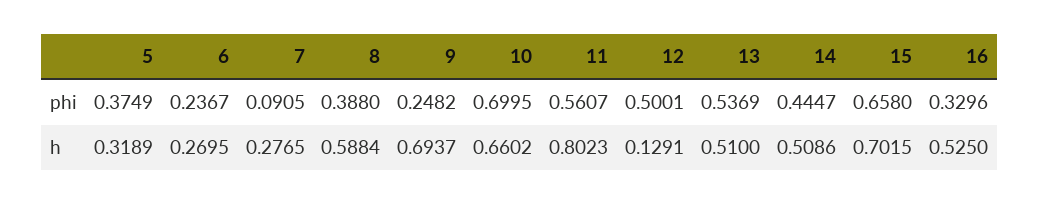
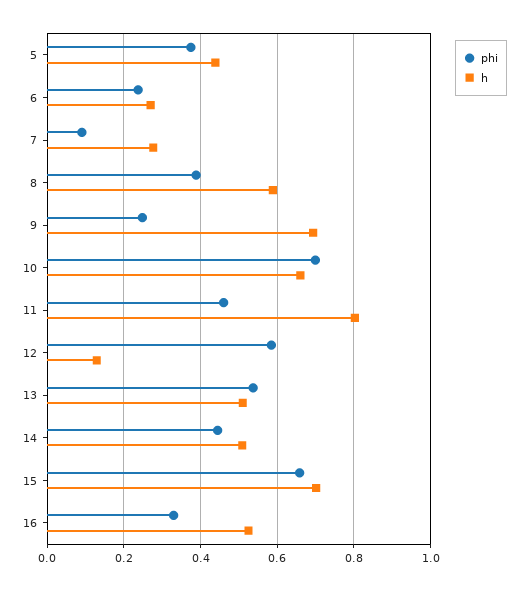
  {
    "phi": {
      "5": 0.3749,
      "6": 0.2367,
      "7": 0.0905,
      "8": 0.388,
      "9": 0.2482,
      "10": 0.6995,
-     "11": 0.5607,
+     "11": 0.46,
-     "12": 0.5001,
+     "12": 0.58,
      "13": 0.5369,
      "14": 0.4447,
      "15": 0.658,
      "16": 0.3296
    },
    "h": {
-     "5": 0.3189,
+     "5": 0.44,
      "6": 0.2695,
      "7": 0.2765,
      "8": 0.5884,
      "9": 0.6937,
      "10": 0.6602,
      "11": 0.8023,
      "12": 0.1291,
      "13": 0.51,
      "14": 0.5086,
      "15": 0.7015,
      "16": 0.525
    }
  }

